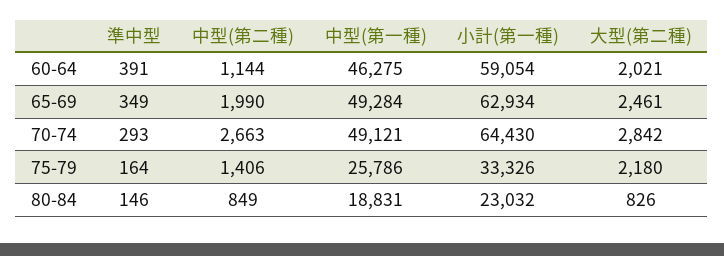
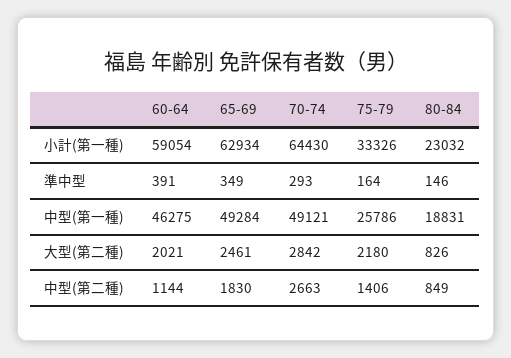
  {
    "準中型": {
      "60-64": 391,
      "65-69": 349,
      "70-74": 293,
      "75-79": 164,
      "80-84": 146
    },
    "中型(第二種)": {
      "60-64": 1144,
-     "65-69": 1990,
+     "65-69": 1830,
      "70-74": 2663,
      "75-79": 1406,
      "80-84": 849
    },
    "中型(第一種)": {
      "60-64": 46275,
      "65-69": 49284,
      "70-74": 49121,
      "75-79": 25786,
      "80-84": 18831
    },
    "小計(第一種)": {
      "60-64": 59054,
      "65-69": 62934,
      "70-74": 64430,
      "75-79": 33326,
      "80-84": 23032
    },
    "大型(第二種)": {
      "60-64": 2021,
      "65-69": 2461,
      "70-74": 2842,
      "75-79": 2180,
      "80-84": 826
    }
  }

